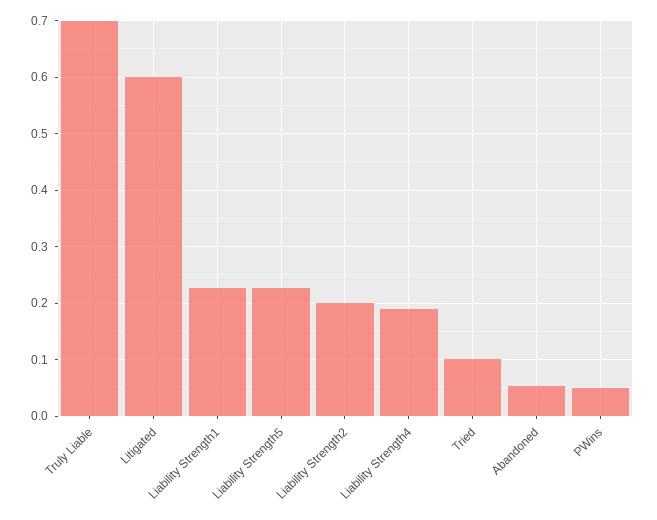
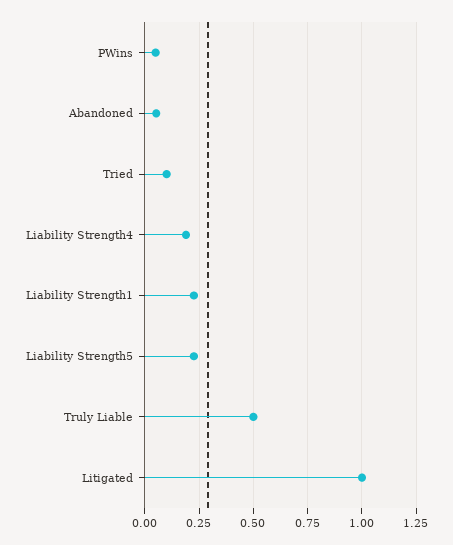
  {
-   "Truly Liable": 0.7,
+   "Truly Liable": 0.5,
-   "Litigated": 0.6,
+   "Litigated": 1,
    "Liability Strength1": 0.22,
    "Liability Strength5": 0.22,
-   "Liability Strength2": 0.2,
    "Liability Strength4": 0.2,
    "Tried": 0.1,
    "Abandoned": 0.06,
    "PWins": 0.06
  }

